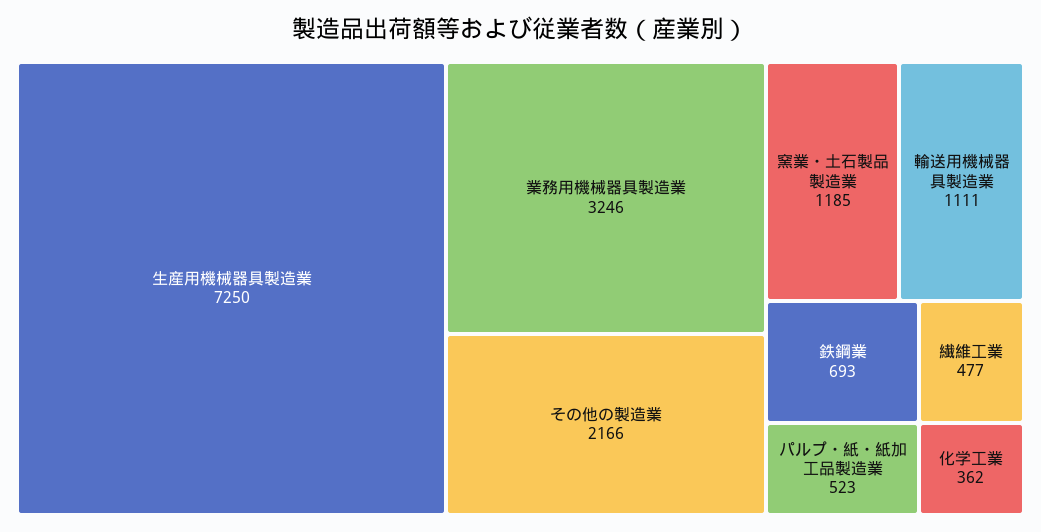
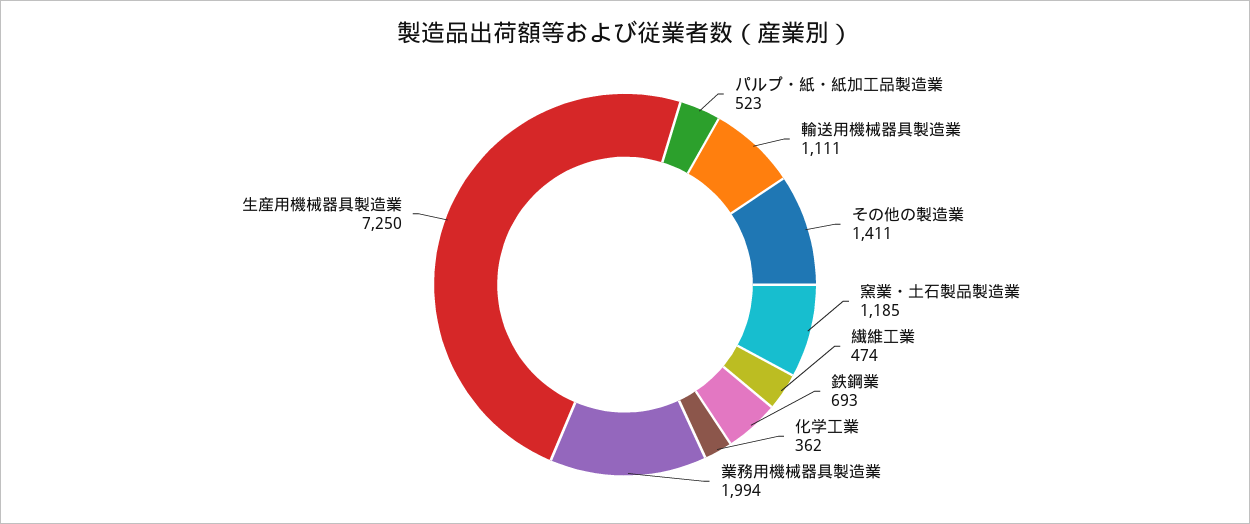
  {
    "生産用機械器具製造業": 7250,
-   "業務用機械器具製造業": 3246,
+   "業務用機械器具製造業": 1994,
-   "その他の製造業": 2166,
+   "その他の製造業": 1411,
    "窯業・土石製品製造業": 1185,
    "輸送用機械器具製造業": 1111,
    "鉄鋼業": 693,
    "パルプ・紙・紙加工品製造業": 523,
-   "繊維工業": 477,
+   "繊維工業": 474,
    "化学工業": 362
  }

